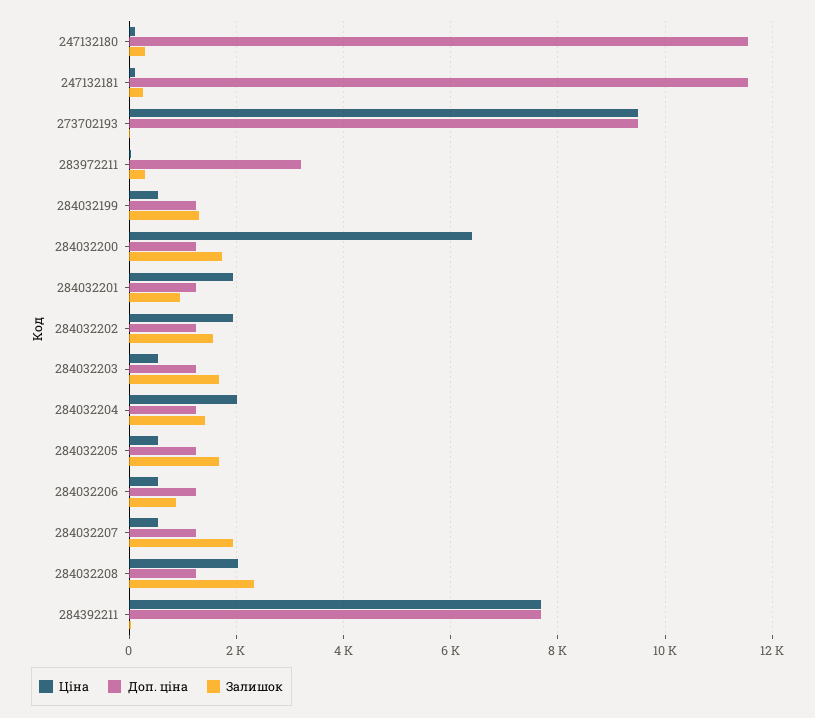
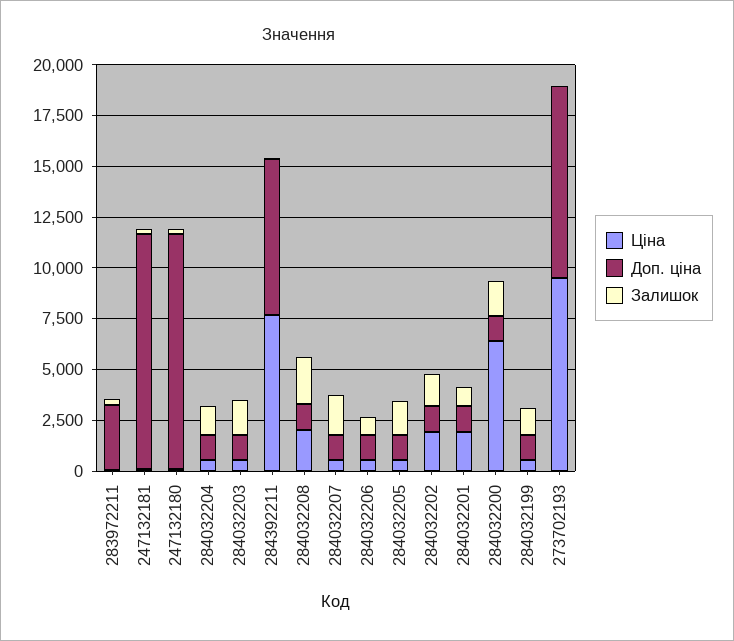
  {
    "Ціна": {
      "247132180": 200,
      "247132181": 200,
      "273702193": 9400,
      "283972211": 0,
      "284032199": 600,
      "284032200": 6400,
      "284032201": 2000,
      "284032202": 2000,
      "284032203": 600,
-     "284032204": 2000,
+     "284032204": 500,
      "284032205": 600,
      "284032206": 600,
      "284032207": 600,
      "284032208": 2000,
      "284392211": 7600
    },
    "Доп. ціна": {
      "247132180": 11600,
      "247132181": 11600,
      "273702193": 9400,
      "283972211": 3200,
      "284032199": 1200,
      "284032200": 1200,
      "284032201": 1200,
      "284032202": 1200,
      "284032203": 1200,
      "284032204": 1200,
      "284032205": 1200,
      "284032206": 1200,
      "284032207": 1200,
      "284032208": 1200,
      "284392211": 7600
    },
    "Залишок": {
      "247132180": 200,
      "247132181": 200,
      "273702193": 0,
      "283972211": 200,
      "284032199": 1200,
      "284032200": 1800,
      "284032201": 1000,
      "284032202": 1600,
      "284032203": 1600,
      "284032204": 1400,
      "284032205": 1600,
      "284032206": 800,
      "284032207": 2000,
      "284032208": 2400,
      "284392211": 0
    }
  }

